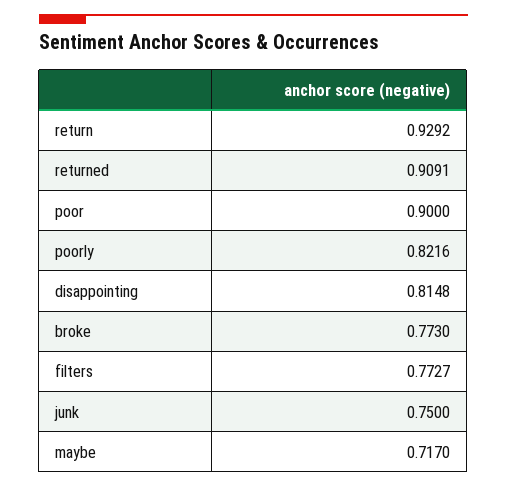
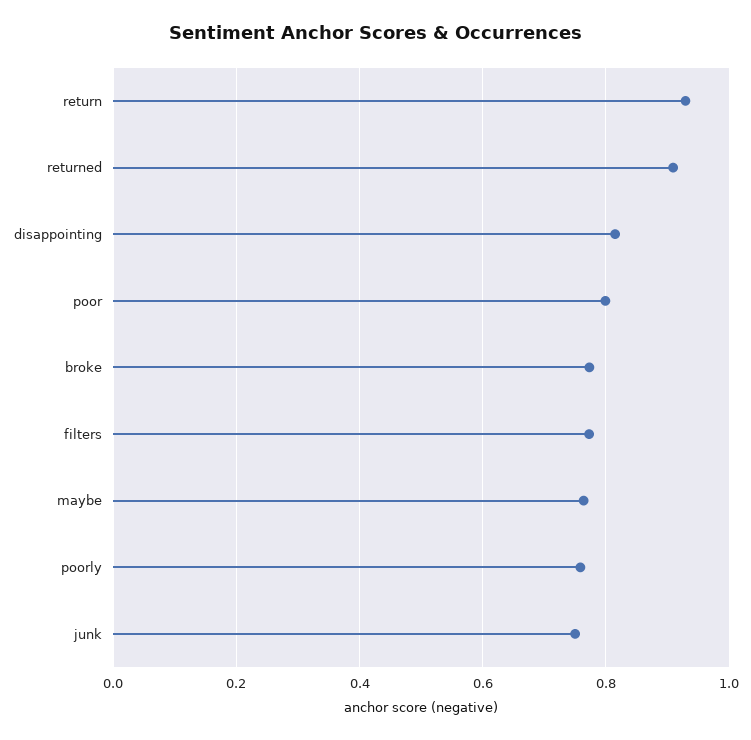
  {
    "return": 0.9292,
    "returned": 0.9091,
-   "poor": 0.9,
+   "poor": 0.8,
-   "poorly": 0.8216,
+   "poorly": 0.76,
    "disappointing": 0.8148,
    "broke": 0.773,
    "filters": 0.7727,
    "junk": 0.75,
-   "maybe": 0.717
+   "maybe": 0.76
  }

